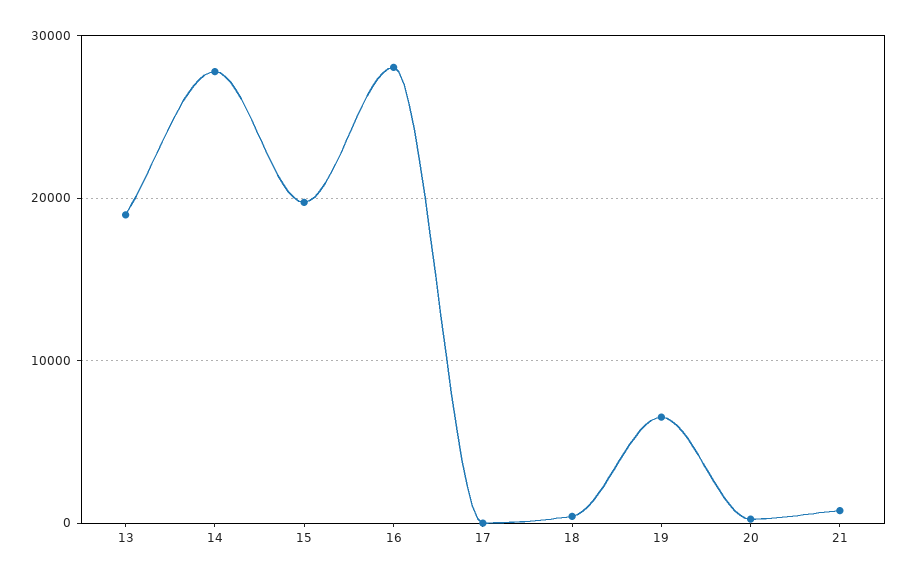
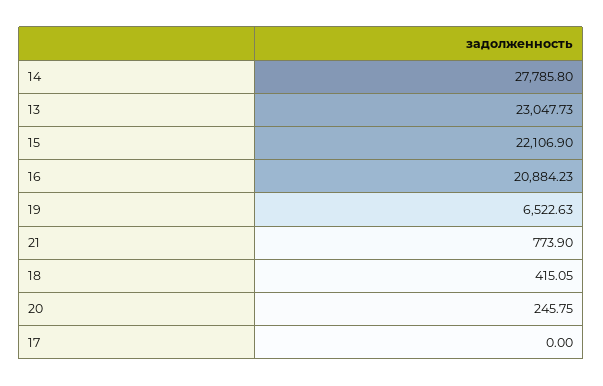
  {
-   "13": 19000,
+   "13": 23047.73,
    "14": 27785.8,
-   "15": 20000,
+   "15": 22106.9,
-   "16": 28000,
+   "16": 20884.23,
    "17": 0,
    "18": 415.05,
    "19": 6522.63,
    "20": 245.75,
    "21": 773.9
  }

